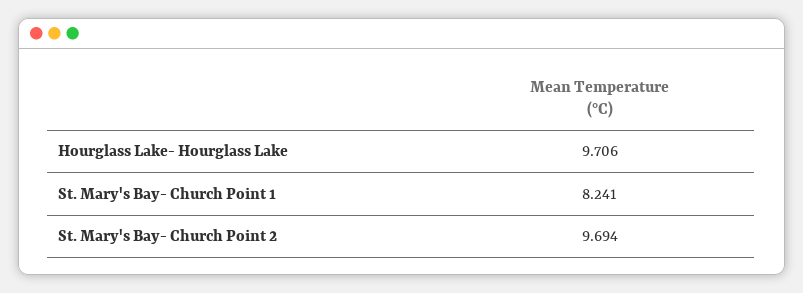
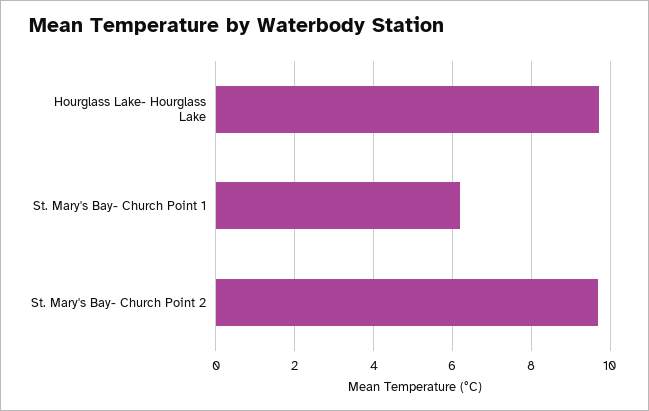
  {
    "Hourglass Lake- Hourglass Lake": 9.706,
-   "St. Mary's Bay- Church Point 1": 8.241,
+   "St. Mary's Bay- Church Point 1": 6.2,
    "St. Mary's Bay- Church Point 2": 9.694
  }

